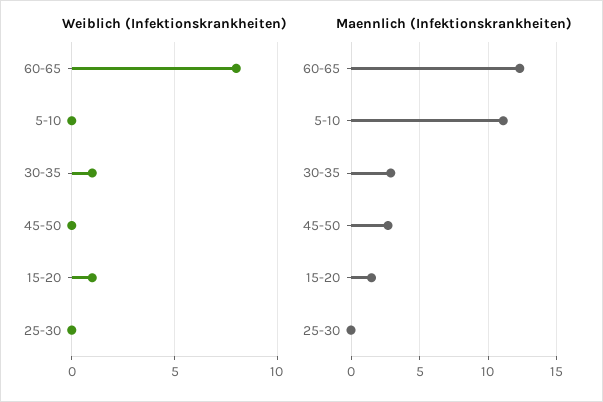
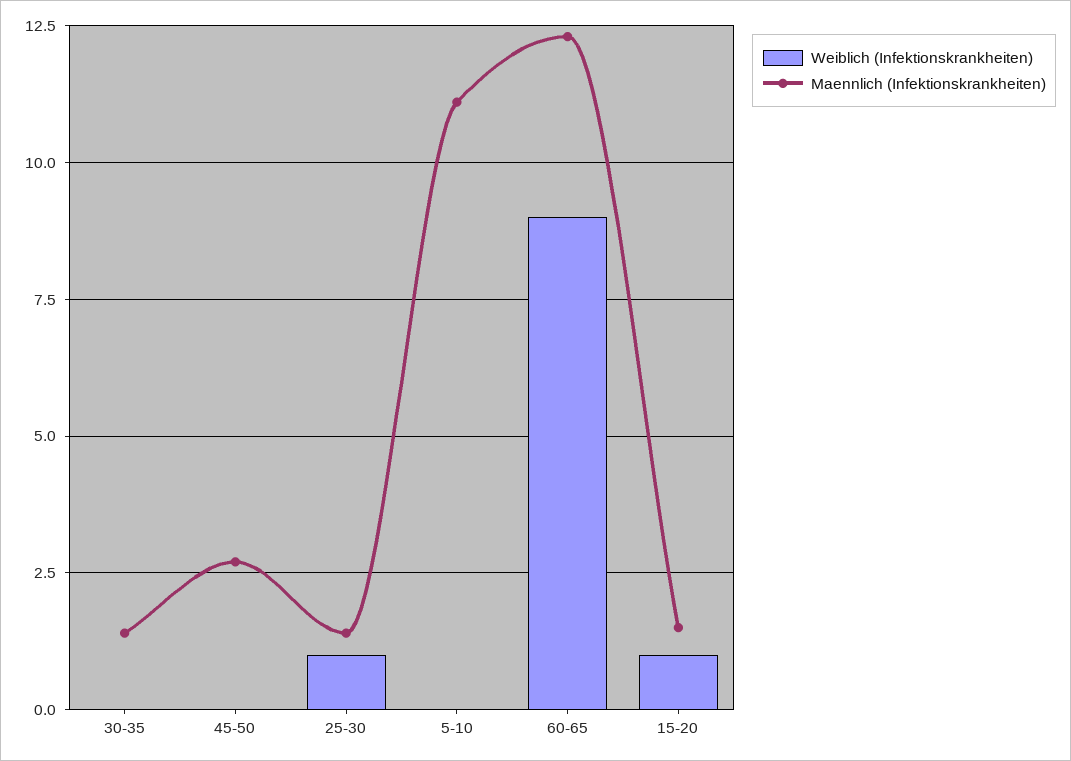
  {
    "Weiblich (Infektionskrankheiten)": {
-     "60-65": 8,
+     "60-65": 9,
      "5-10": 0,
-     "30-35": 1,
+     "30-35": 0,
      "45-50": 0,
      "15-20": 1,
-     "25-30": 0
+     "25-30": 1
    },
    "Maennlich (Infektionskrankheiten)": {
      "60-65": 12.5,
      "5-10": 11,
-     "30-35": 3,
+     "30-35": 1.5,
      "45-50": 2.5,
      "15-20": 1.5,
-     "25-30": 0
+     "25-30": 1.5
    }
  }

